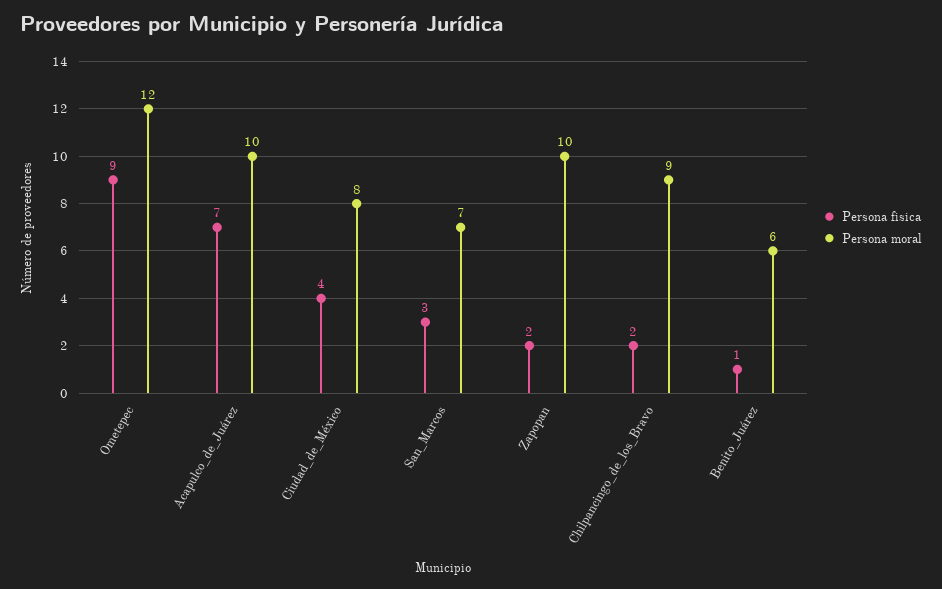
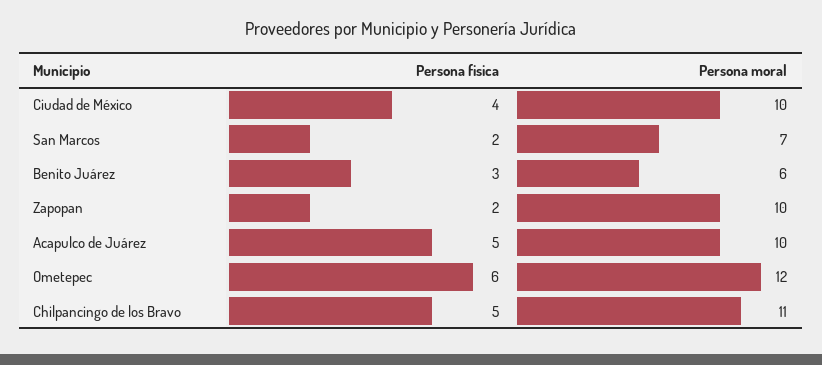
  {
    "Persona fisica": {
-     "Ometepec": 9,
+     "Ometepec": 6,
-     "Acapulco_de_Juárez": 7,
+     "Acapulco_de_Juárez": 5,
      "Ciudad_de_México": 4,
-     "San_Marcos": 3,
+     "San_Marcos": 2,
      "Zapopan": 2,
-     "Chilpancingo_de_los_Bravo": 2,
+     "Chilpancingo_de_los_Bravo": 5,
-     "Benito_Juárez": 1
+     "Benito_Juárez": 3
    },
    "Persona moral": {
      "Ometepec": 12,
      "Acapulco_de_Juárez": 10,
-     "Ciudad_de_México": 8,
+     "Ciudad_de_México": 10,
      "San_Marcos": 7,
      "Zapopan": 10,
-     "Chilpancingo_de_los_Bravo": 9,
+     "Chilpancingo_de_los_Bravo": 11,
      "Benito_Juárez": 6
    }
  }

